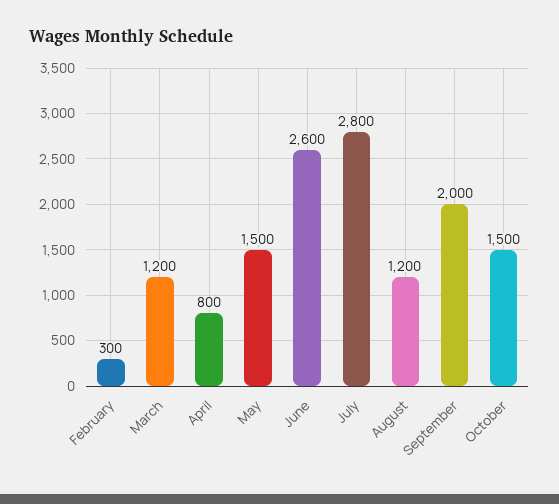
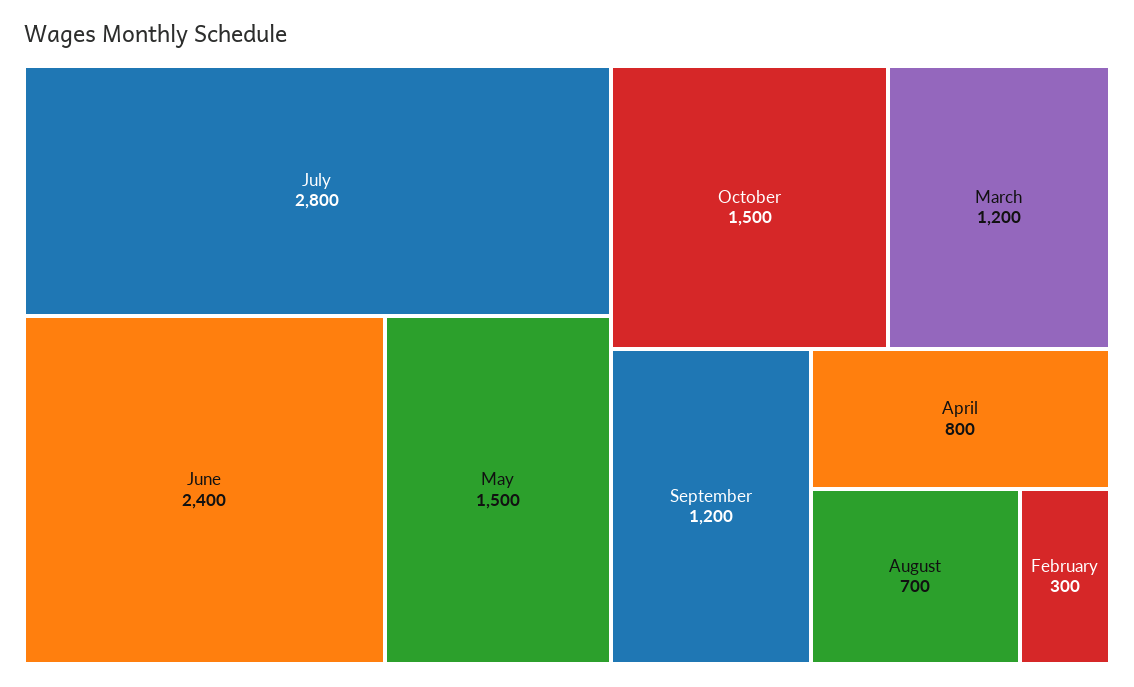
  {
    "February": 300,
    "March": 1200,
    "April": 800,
    "May": 1500,
-   "June": 2600,
+   "June": 2400,
    "July": 2800,
-   "August": 1200,
+   "August": 700,
-   "September": 2000,
+   "September": 1200,
    "October": 1500
  }

